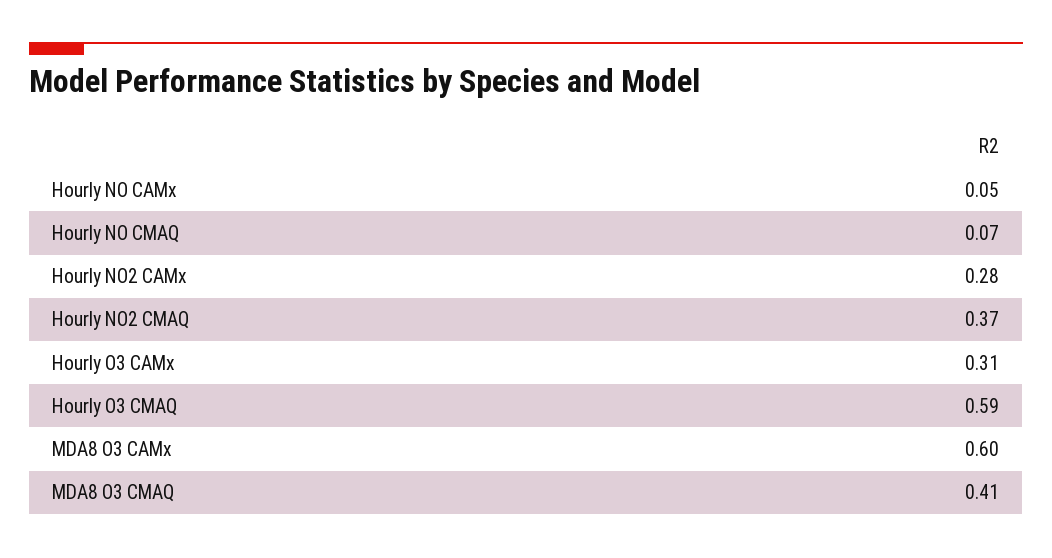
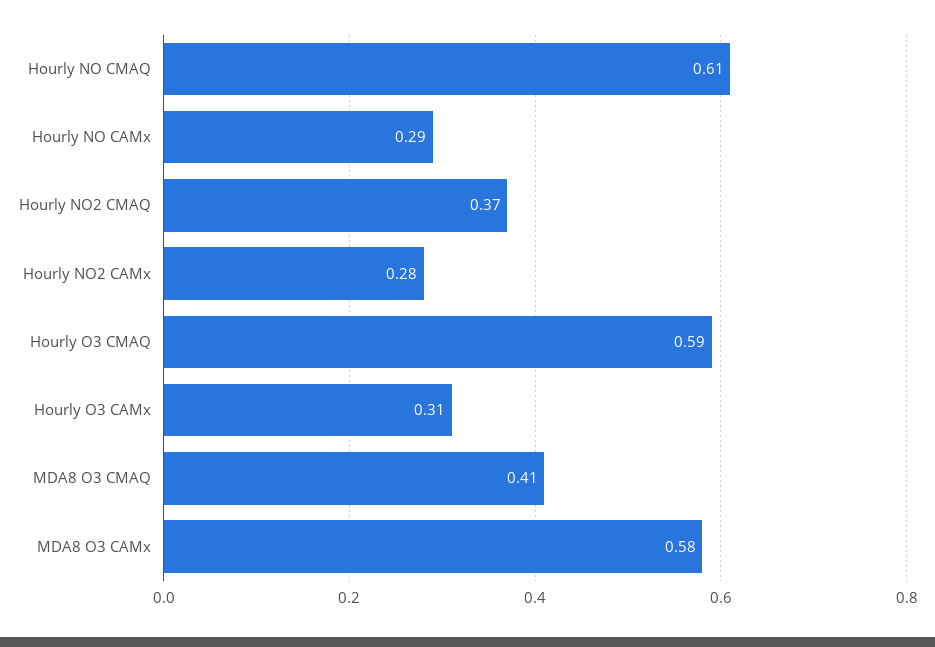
  {
-   "Hourly NO CAMx": 0.05,
+   "Hourly NO CAMx": 0.29,
-   "Hourly NO CMAQ": 0.07,
+   "Hourly NO CMAQ": 0.61,
    "Hourly NO2 CAMx": 0.28,
    "Hourly NO2 CMAQ": 0.37,
    "Hourly O3 CAMx": 0.31,
    "Hourly O3 CMAQ": 0.59,
-   "MDA8 O3 CAMx": 0.6,
+   "MDA8 O3 CAMx": 0.58,
    "MDA8 O3 CMAQ": 0.41
  }

